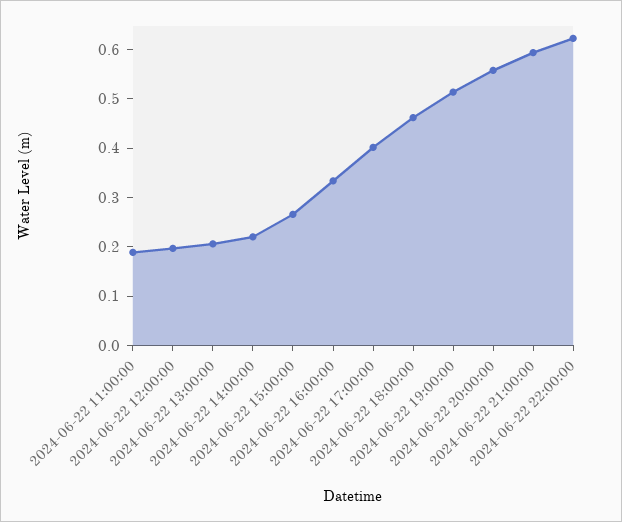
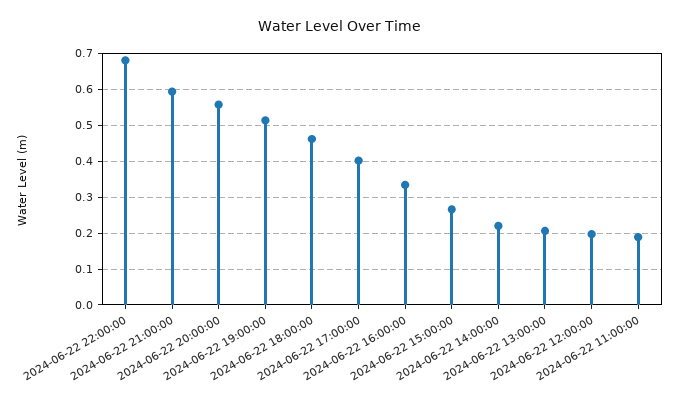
  {
    "2024-06-22 11:00:00": 0.18,
    "2024-06-22 12:00:00": 0.2,
    "2024-06-22 13:00:00": 0.2,
    "2024-06-22 14:00:00": 0.22,
    "2024-06-22 15:00:00": 0.26,
    "2024-06-22 16:00:00": 0.34,
    "2024-06-22 17:00:00": 0.4,
    "2024-06-22 18:00:00": 0.46,
    "2024-06-22 19:00:00": 0.52,
    "2024-06-22 20:00:00": 0.56,
    "2024-06-22 21:00:00": 0.6,
-   "2024-06-22 22:00:00": 0.62
+   "2024-06-22 22:00:00": 0.68
  }

